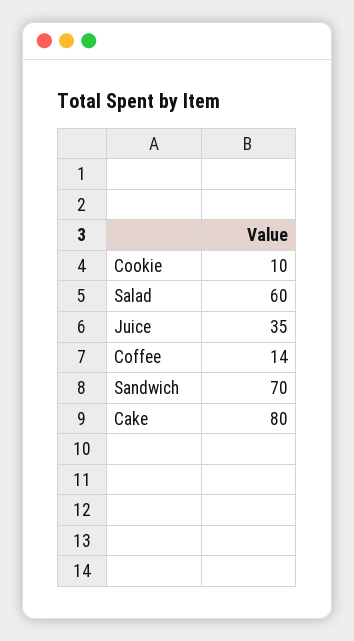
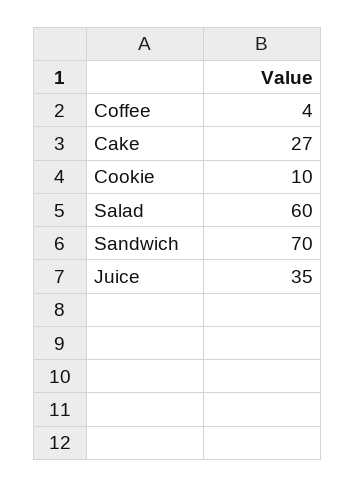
  {
    "Cookie": 10,
    "Salad": 60,
    "Juice": 35,
-   "Coffee": 14,
+   "Coffee": 4,
    "Sandwich": 70,
-   "Cake": 80
+   "Cake": 27
  }

